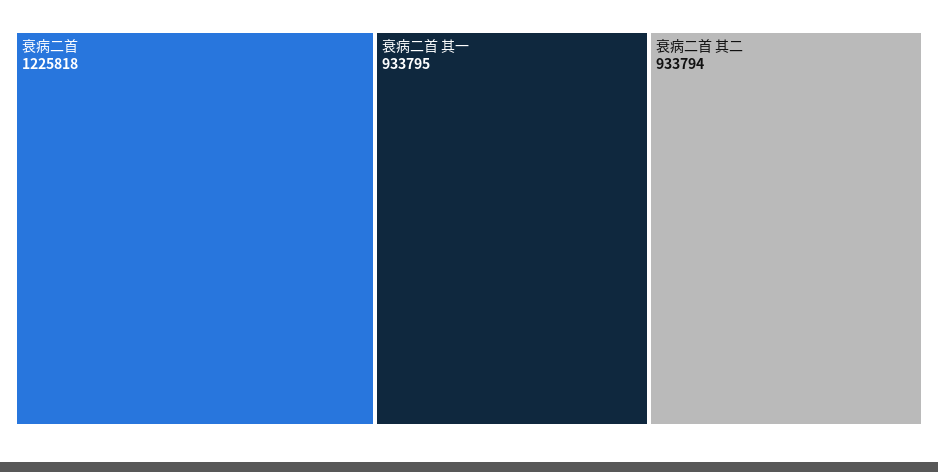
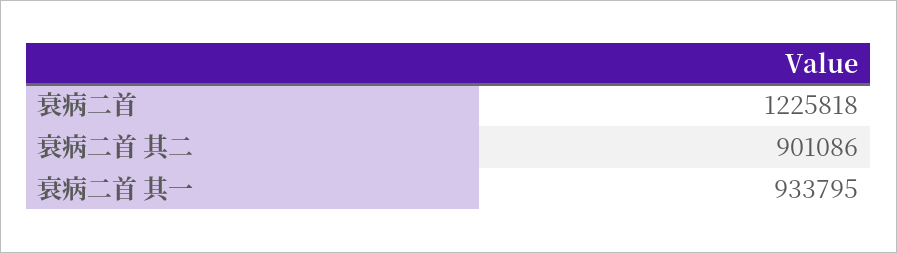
  {
    "衰病二首": 1225818,
    "衰病二首 其一": 933795,
-   "衰病二首 其二": 933794
+   "衰病二首 其二": 901086
  }

